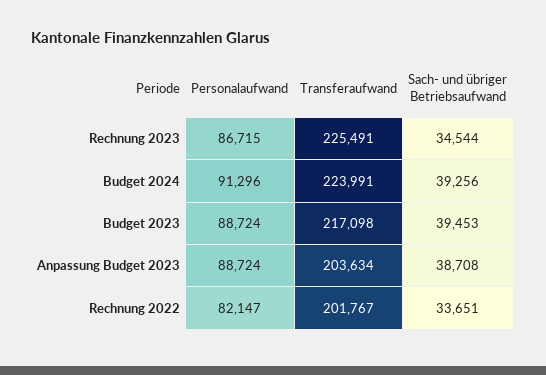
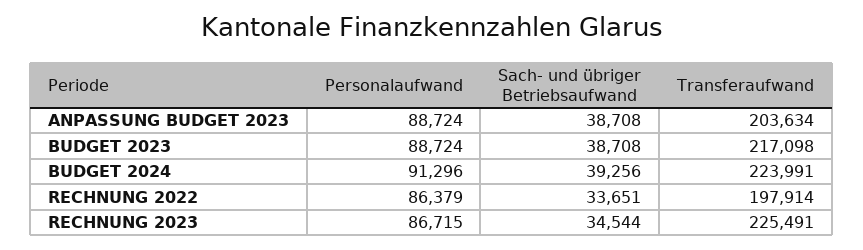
  {
    "Personalaufwand": {
      "Rechnung 2023": 86715,
      "Budget 2024": 91296,
      "Budget 2023": 88724,
      "Anpassung Budget 2023": 88724,
-     "Rechnung 2022": 82147
+     "Rechnung 2022": 86379
    },
    "Transferaufwand": {
      "Rechnung 2023": 225491,
      "Budget 2024": 223991,
      "Budget 2023": 217098,
      "Anpassung Budget 2023": 203634,
-     "Rechnung 2022": 201767
+     "Rechnung 2022": 197914
    },
    "Sach- und übriger Betriebsaufwand": {
      "Rechnung 2023": 34544,
      "Budget 2024": 39256,
-     "Budget 2023": 39453,
+     "Budget 2023": 38708,
      "Anpassung Budget 2023": 38708,
      "Rechnung 2022": 33651
    }
  }

